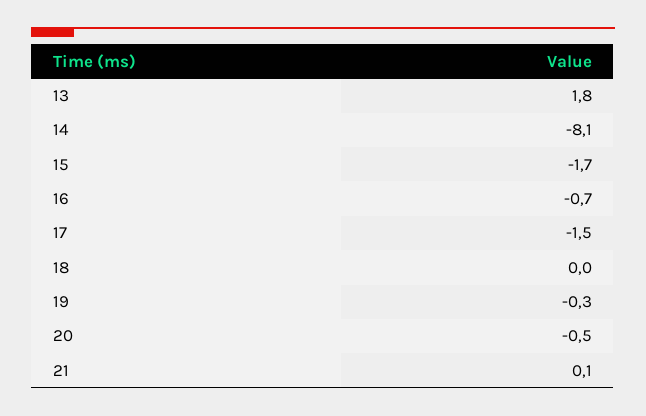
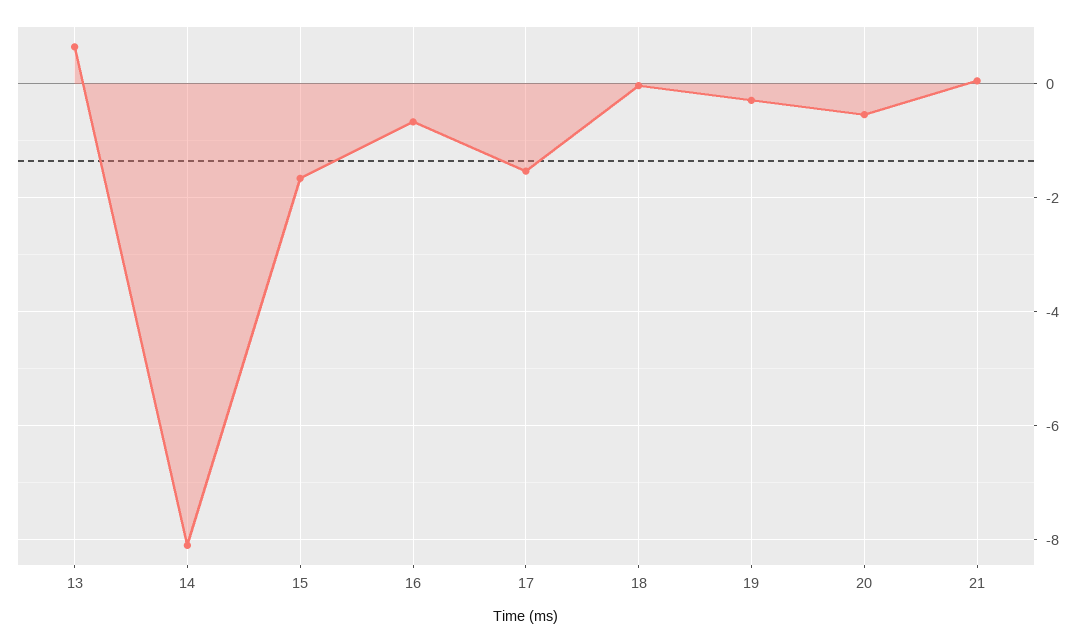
  {
-   "13": 1.8,
+   "13": 0.6,
    "14": -8.1,
    "15": -1.7,
    "16": -0.7,
    "17": -1.5,
    "18": 0,
    "19": -0.3,
    "20": -0.5,
    "21": 0.1
  }

